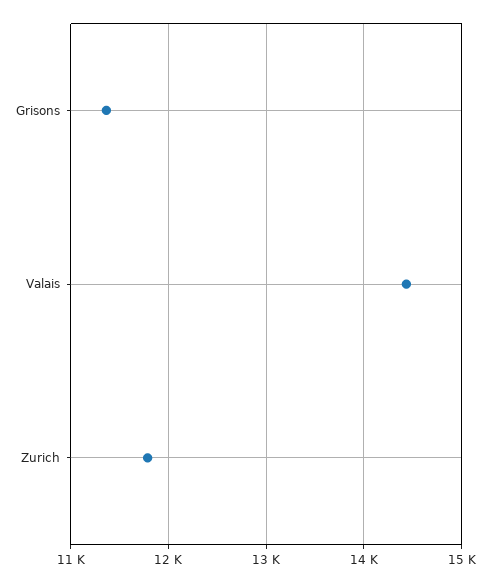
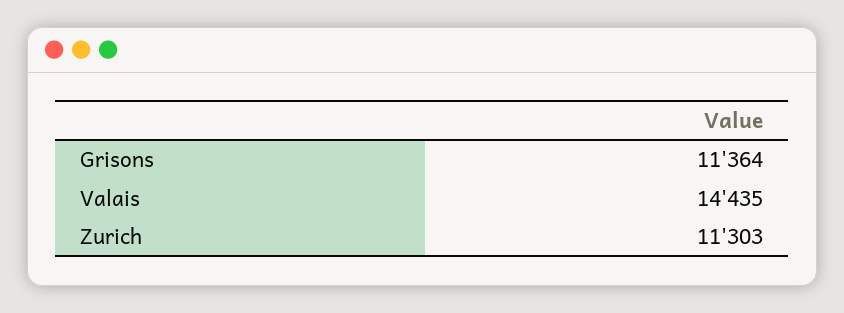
  {
    "Grisons": 11364,
    "Valais": 14435,
-   "Zurich": 11800
+   "Zurich": 11303
  }

